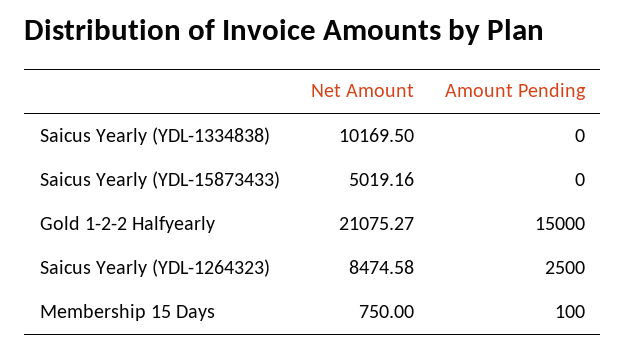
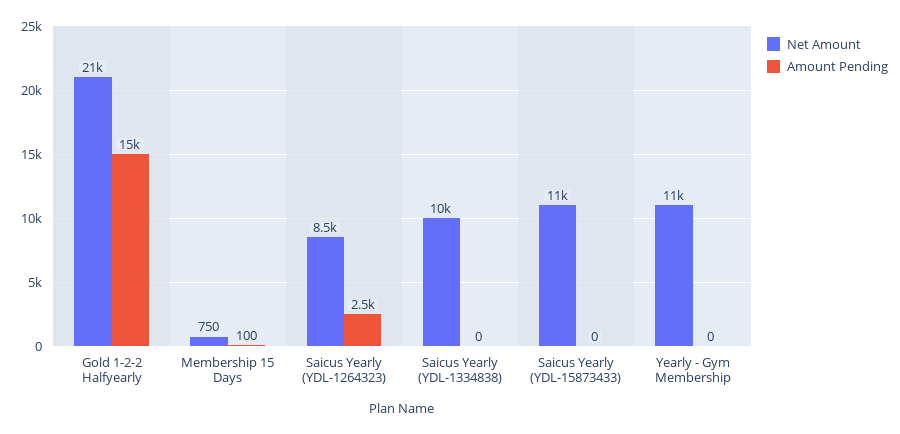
  {
    "Net Amount": {
      "Saicus Yearly (YDL-1334838)": 10169.5,
-     "Saicus Yearly (YDL-15873433)": 5019.16,
+     "Saicus Yearly (YDL-15873433)": 11000,
      "Gold 1-2-2 Halfyearly": 21075.27,
      "Saicus Yearly (YDL-1264323)": 8474.58,
-     "Membership 15 Days": 750
+     "Membership 15 Days": 750,
+     "Yearly - Gym Membership": 11000
    },
    "Amount Pending": {
      "Saicus Yearly (YDL-1334838)": 0,
      "Saicus Yearly (YDL-15873433)": 0,
      "Gold 1-2-2 Halfyearly": 15000,
      "Saicus Yearly (YDL-1264323)": 2500,
-     "Membership 15 Days": 100
+     "Membership 15 Days": 100,
+     "Yearly - Gym Membership": 0
    }
  }

